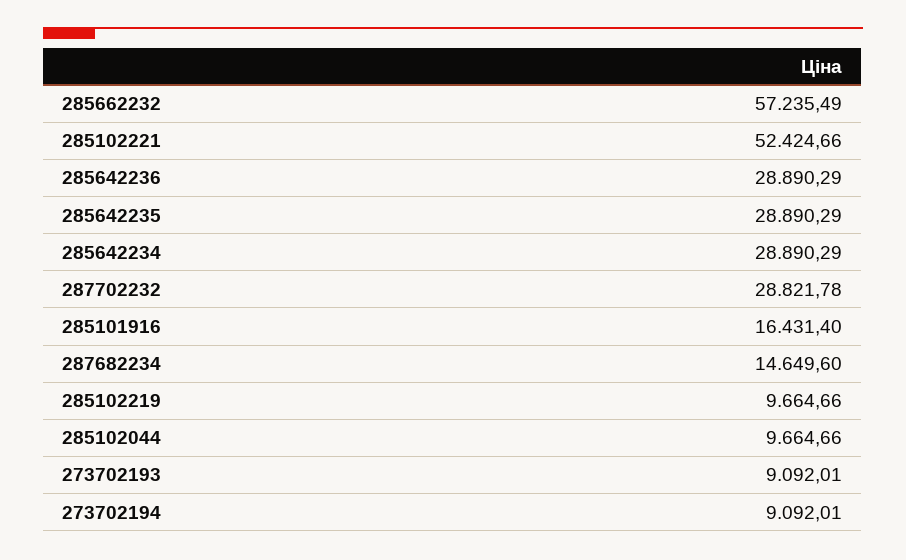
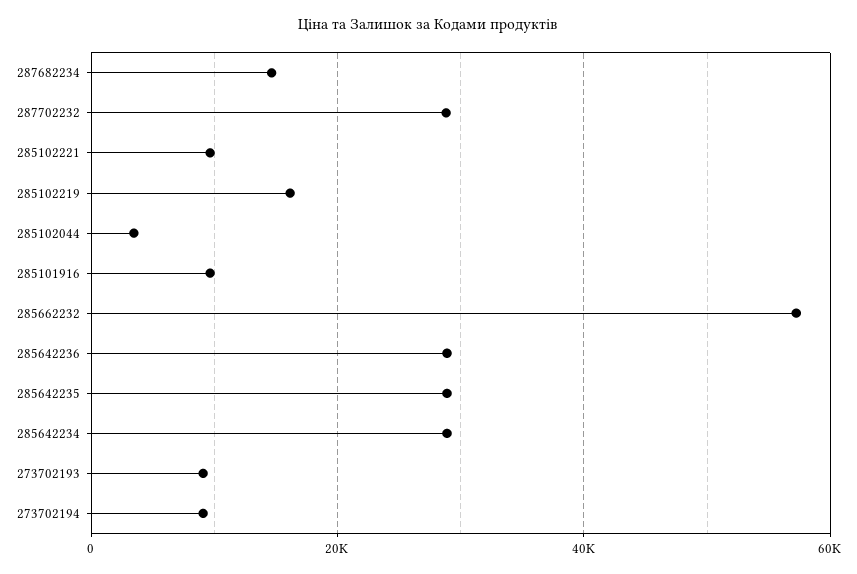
  {
    "285662232": 57235.49,
-   "285102221": 52424.66,
+   "285102221": 10000,
    "285642236": 28890.29,
    "285642235": 28890.29,
    "285642234": 28890.29,
    "287702232": 28821.78,
-   "285101916": 16431.4,
+   "285101916": 10000,
    "287682234": 14649.6,
-   "285102219": 9664.66,
+   "285102219": 16000,
-   "285102044": 9664.66,
+   "285102044": 4000,
    "273702193": 9092.01,
    "273702194": 9092.01
  }

